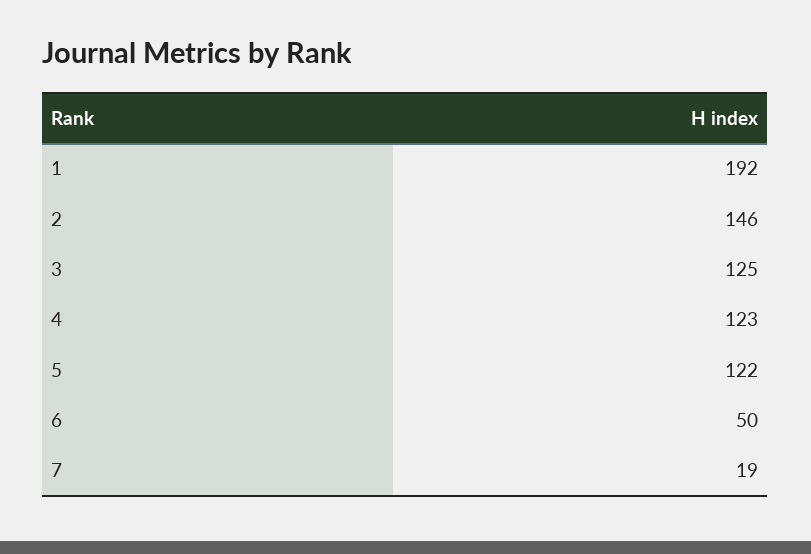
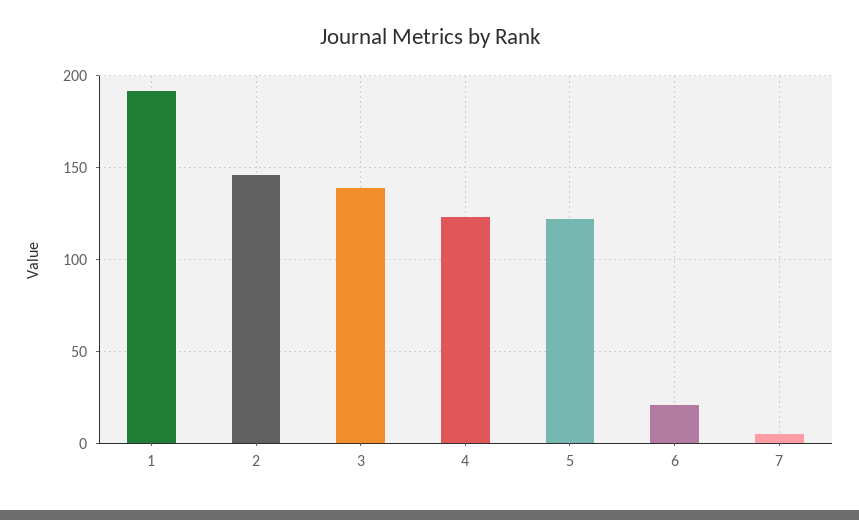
  {
    "1": 192,
    "2": 146,
-   "3": 125,
+   "3": 140,
    "4": 123,
    "5": 122,
-   "6": 50,
+   "6": 20,
-   "7": 19
+   "7": 5
  }

